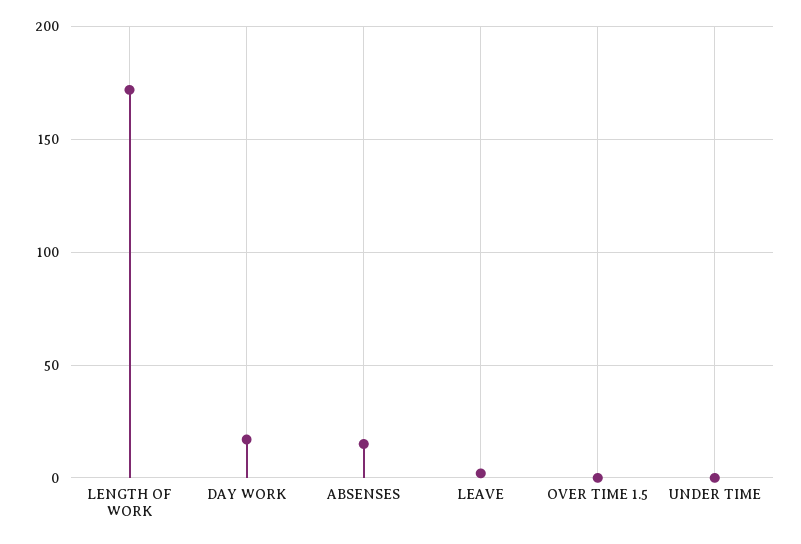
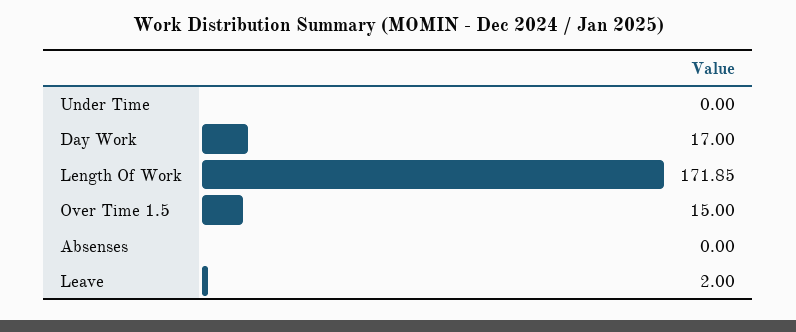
  {
    "LENGTH OF WORK": 171.85,
    "DAY WORK": 17,
-   "ABSENSES": 15,
+   "ABSENSES": 0,
    "LEAVE": 2,
-   "OVER TIME 1.5": 0,
+   "OVER TIME 1.5": 15,
    "UNDER TIME": 0
  }

